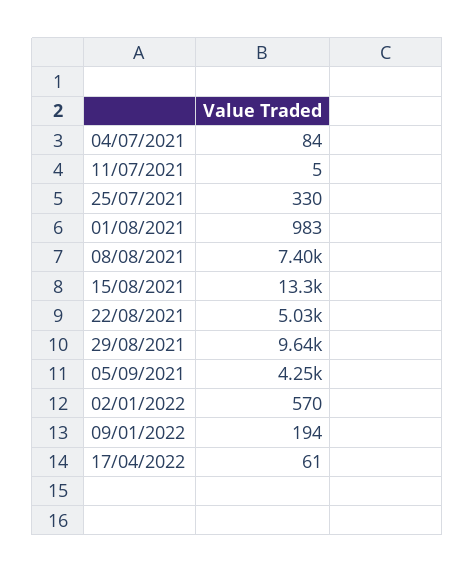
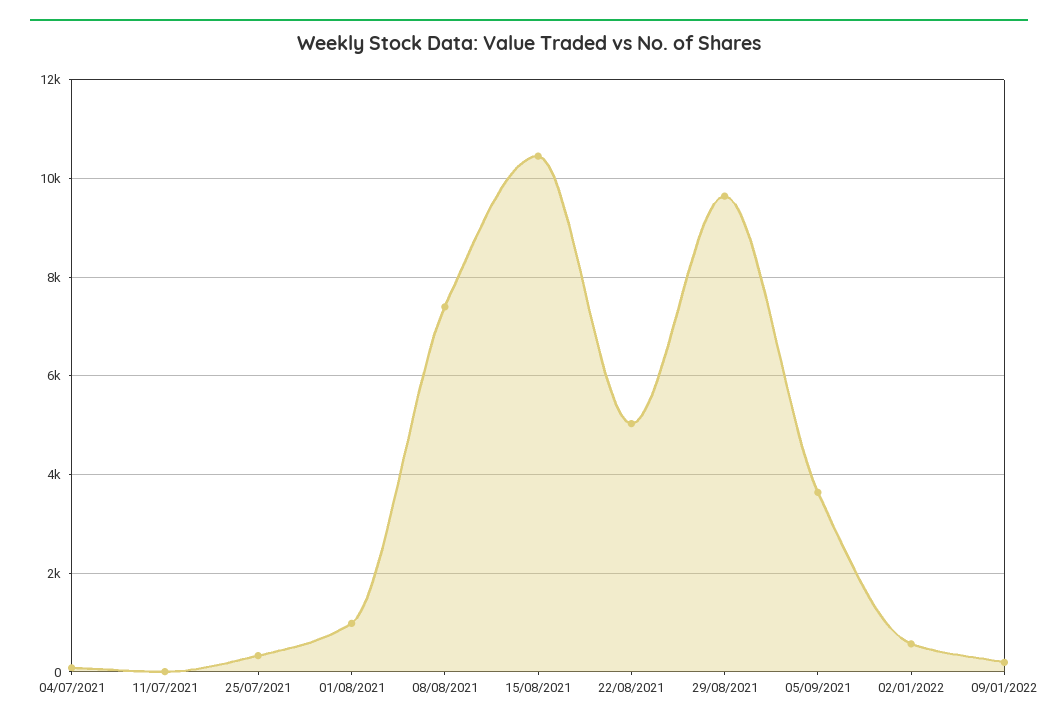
  {
    "04/07/2021": 84,
    "11/07/2021": 5,
    "25/07/2021": 330,
    "01/08/2021": 983,
    "08/08/2021": 7400,
-   "15/08/2021": 13300,
+   "15/08/2021": 10400,
    "22/08/2021": 5030,
    "29/08/2021": 9640,
-   "05/09/2021": 4250,
+   "05/09/2021": 3600,
    "02/01/2022": 570,
-   "09/01/2022": 194,
+   "09/01/2022": 194
-   "17/04/2022": 61
  }

